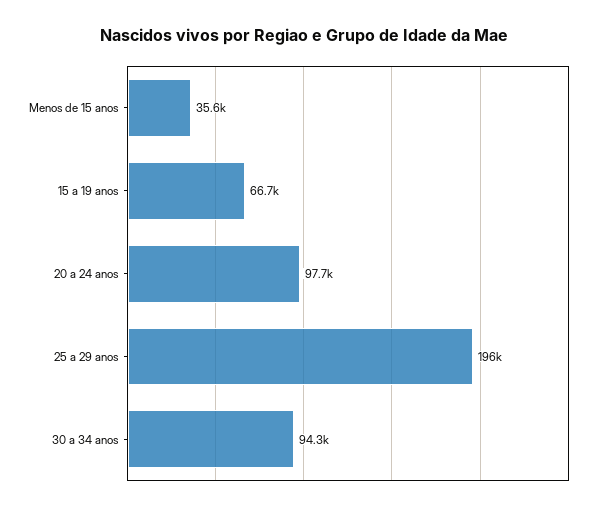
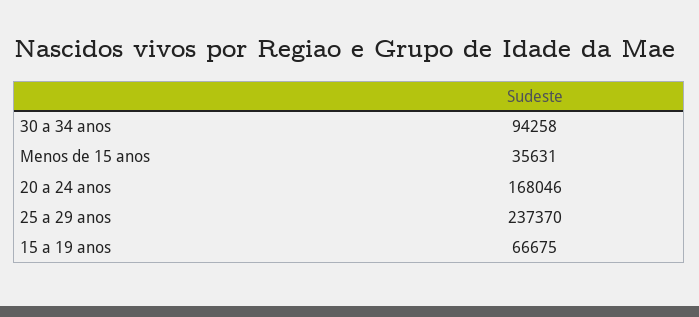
  {
    "Menos de 15 anos": 35631,
    "15 a 19 anos": 66675,
-   "20 a 24 anos": 97700,
+   "20 a 24 anos": 168046,
-   "25 a 29 anos": 196000,
+   "25 a 29 anos": 237370,
    "30 a 34 anos": 94258
  }

